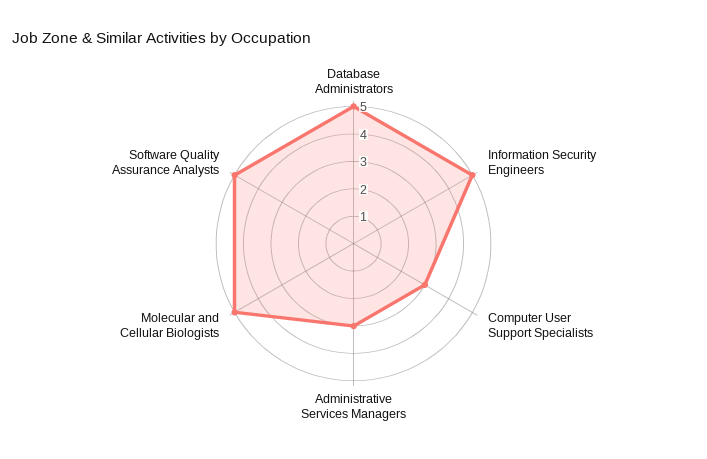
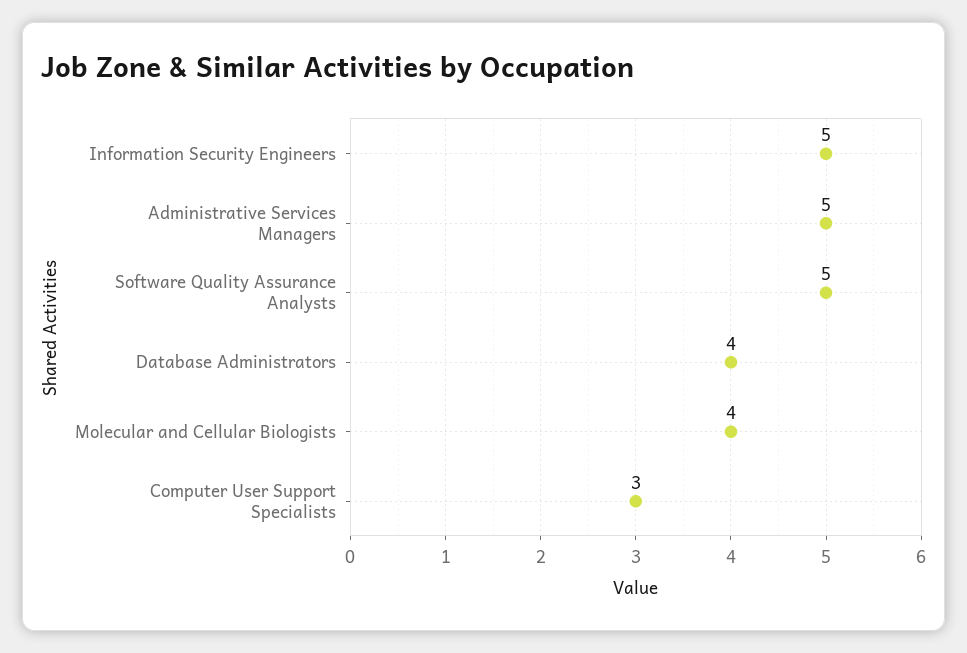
  {
-   "Database Administrators": 5,
+   "Database Administrators": 4,
    "Information Security Engineers": 5,
    "Computer User Support Specialists": 3,
-   "Administrative Services Managers": 3,
+   "Administrative Services Managers": 5,
-   "Molecular and Cellular Biologists": 5,
+   "Molecular and Cellular Biologists": 4,
    "Software Quality Assurance Analysts": 5
  }

